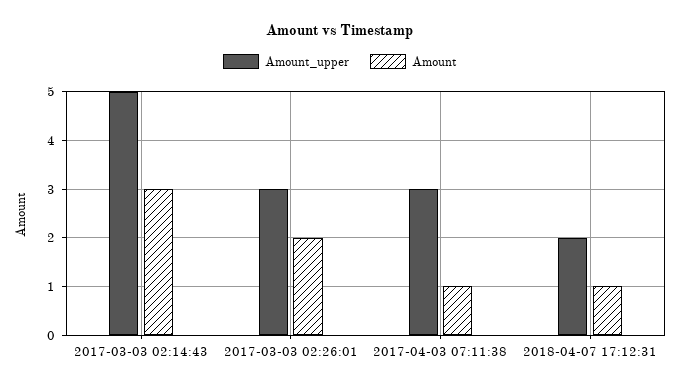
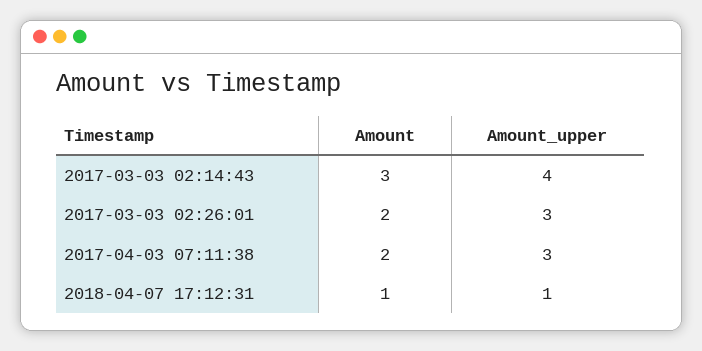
  {
    "Amount_upper": {
-     "2017-03-03 02:14:43": 5,
+     "2017-03-03 02:14:43": 4,
      "2017-03-03 02:26:01": 3,
      "2017-04-03 07:11:38": 3,
-     "2018-04-07 17:12:31": 2
+     "2018-04-07 17:12:31": 1
    },
    "Amount": {
      "2017-03-03 02:14:43": 3,
      "2017-03-03 02:26:01": 2,
-     "2017-04-03 07:11:38": 1,
+     "2017-04-03 07:11:38": 2,
      "2018-04-07 17:12:31": 1
    }
  }

